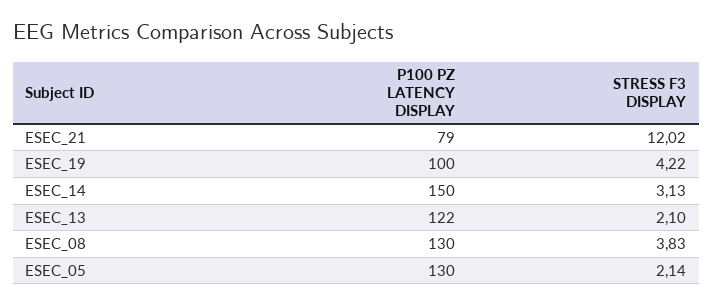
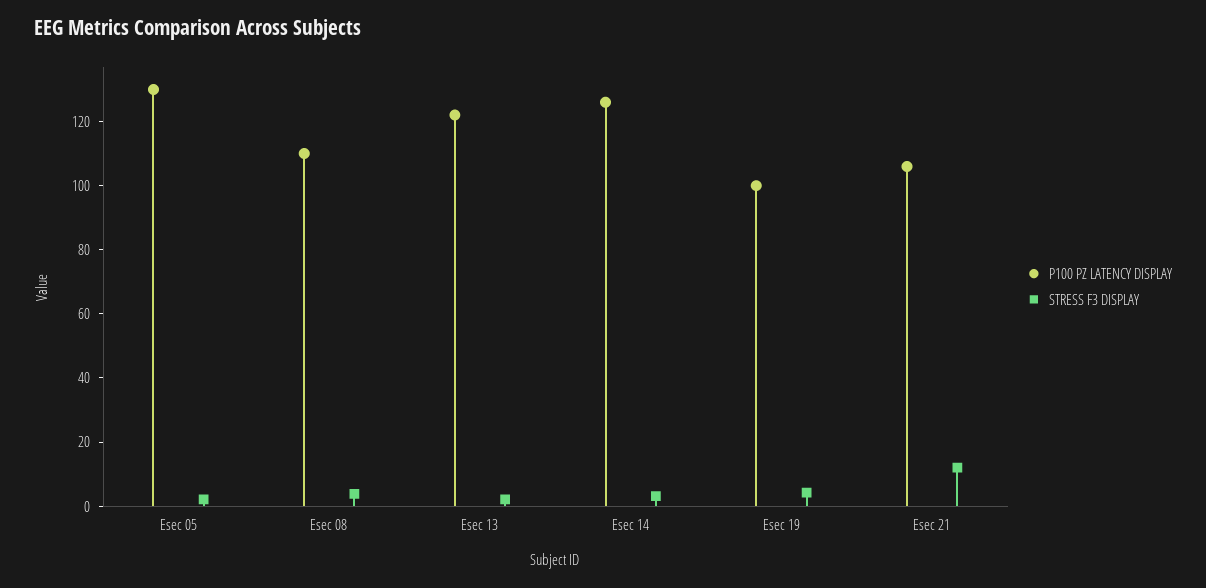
  {
    "P100 PZ LATENCY DISPLAY": {
-     "ESEC_21": 79,
+     "ESEC_21": 105,
      "ESEC_19": 100,
-     "ESEC_14": 150,
+     "ESEC_14": 125,
      "ESEC_13": 122,
-     "ESEC_08": 130,
+     "ESEC_08": 110,
      "ESEC_05": 130
    },
    "STRESS F3 DISPLAY": {
      "ESEC_21": 12.02,
      "ESEC_19": 4.22,
      "ESEC_14": 3.13,
      "ESEC_13": 2.1,
      "ESEC_08": 3.83,
      "ESEC_05": 2.14
    }
  }

